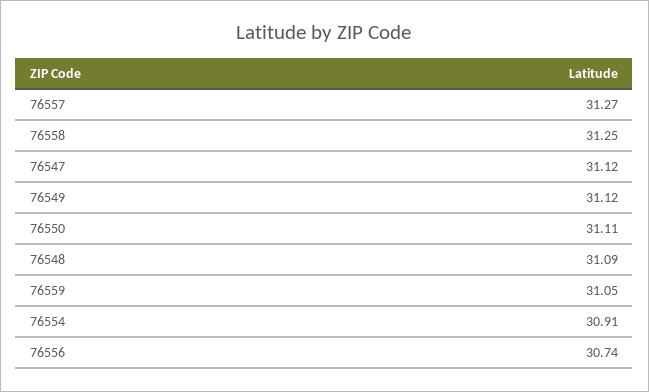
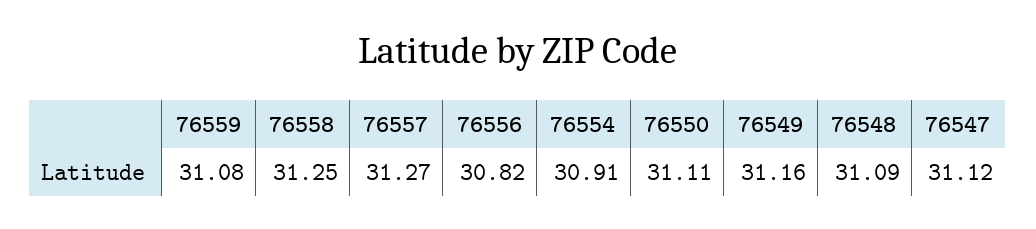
  {
    "76557": 31.27,
    "76558": 31.25,
    "76547": 31.12,
-   "76549": 31.12,
+   "76549": 31.16,
    "76550": 31.11,
    "76548": 31.09,
-   "76559": 31.05,
+   "76559": 31.08,
    "76554": 30.91,
-   "76556": 30.74
+   "76556": 30.82
  }

